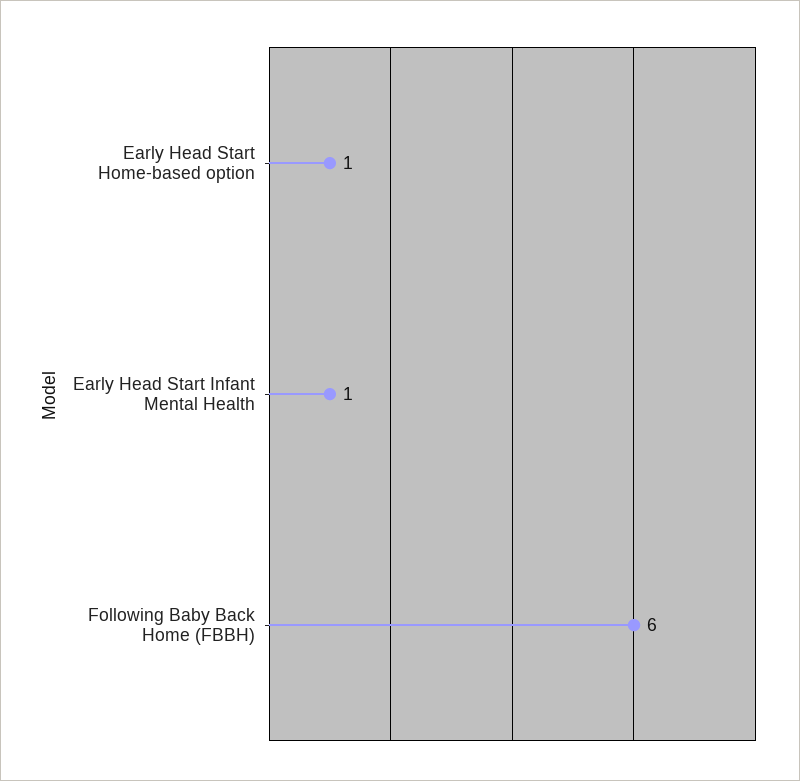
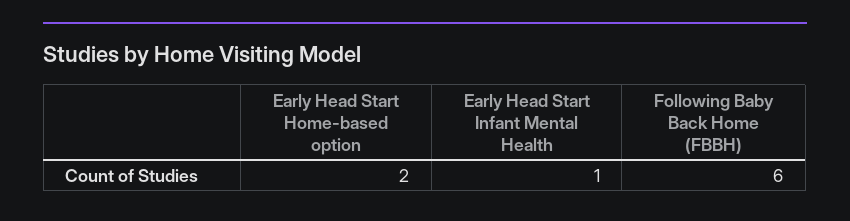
  {
-   "Early Head Start Home-based option": 1,
+   "Early Head Start Home-based option": 2,
    "Early Head Start Infant Mental Health": 1,
    "Following Baby Back Home (FBBH)": 6
  }

